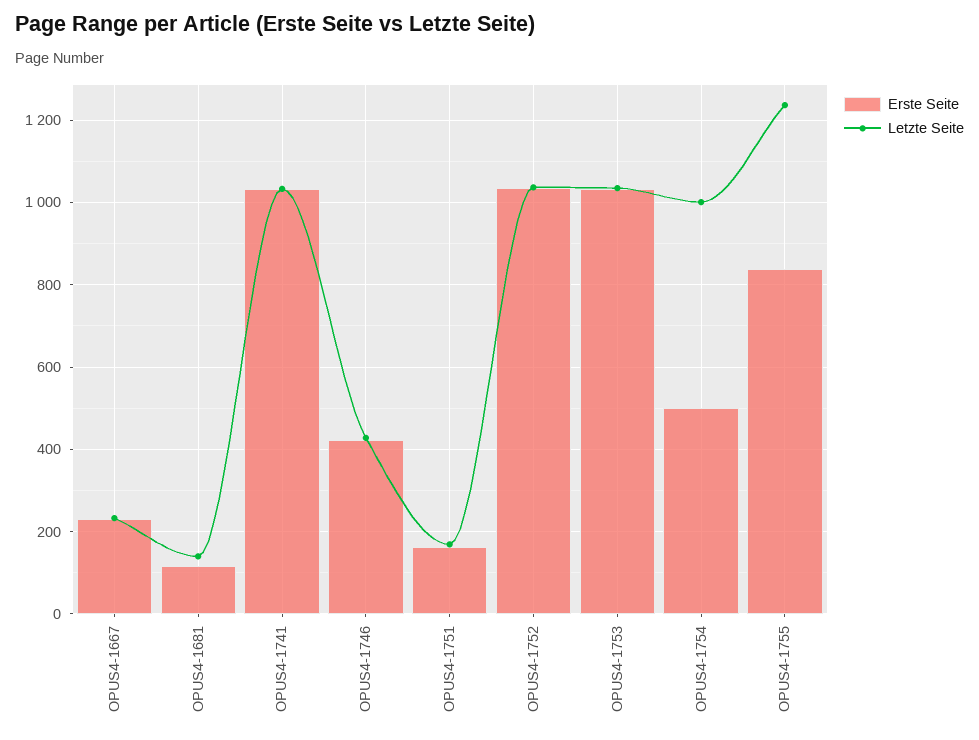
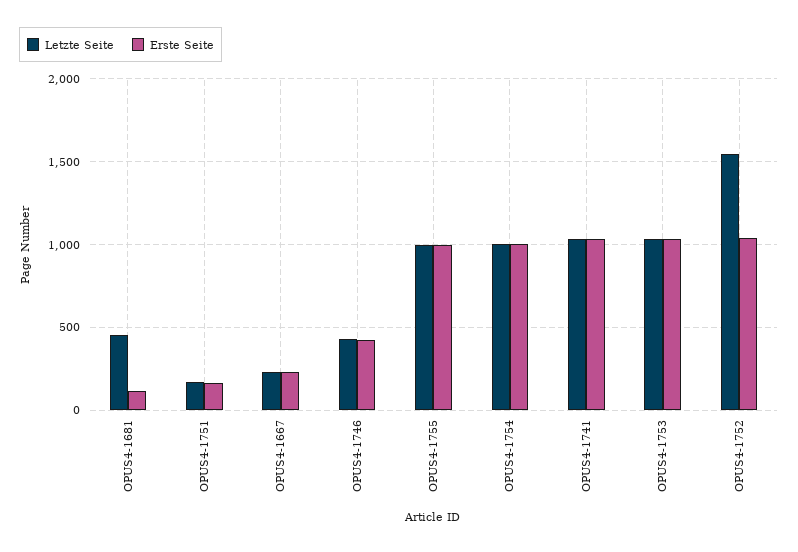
  {
    "Erste Seite": {
      "OPUS4-1667": 240,
      "OPUS4-1681": 120,
      "OPUS4-1741": 1040,
      "OPUS4-1746": 420,
      "OPUS4-1751": 160,
      "OPUS4-1752": 1040,
      "OPUS4-1753": 1040,
-     "OPUS4-1754": 500,
+     "OPUS4-1754": 1000,
-     "OPUS4-1755": 840
+     "OPUS4-1755": 1000
    },
    "Letzte Seite": {
      "OPUS4-1667": 240,
-     "OPUS4-1681": 140,
+     "OPUS4-1681": 450,
      "OPUS4-1741": 1040,
      "OPUS4-1746": 420,
      "OPUS4-1751": 160,
-     "OPUS4-1752": 1040,
+     "OPUS4-1752": 1550,
      "OPUS4-1753": 1040,
      "OPUS4-1754": 1000,
-     "OPUS4-1755": 1240
+     "OPUS4-1755": 1000
    }
  }

